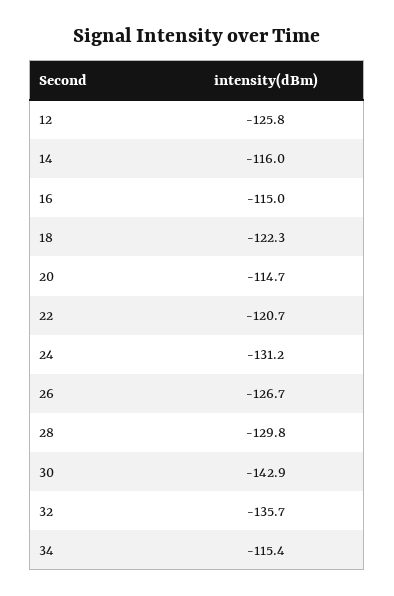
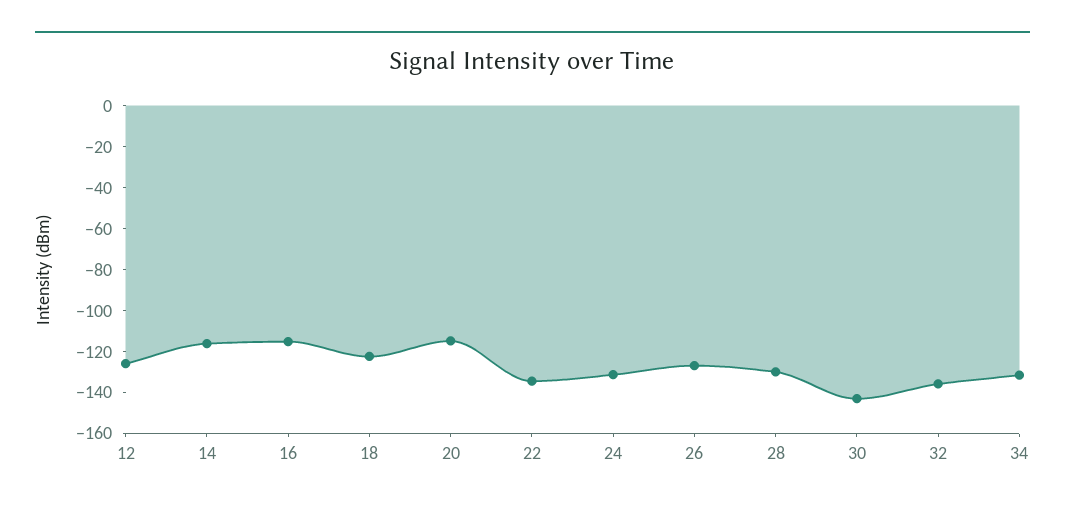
  {
    "12": -125.8,
    "14": -116,
    "16": -115,
    "18": -122.3,
    "20": -114.7,
-   "22": -120.7,
+   "22": -135,
    "24": -131.2,
    "26": -126.7,
    "28": -129.8,
    "30": -142.9,
    "32": -135.7,
-   "34": -115.4
+   "34": -130
  }

